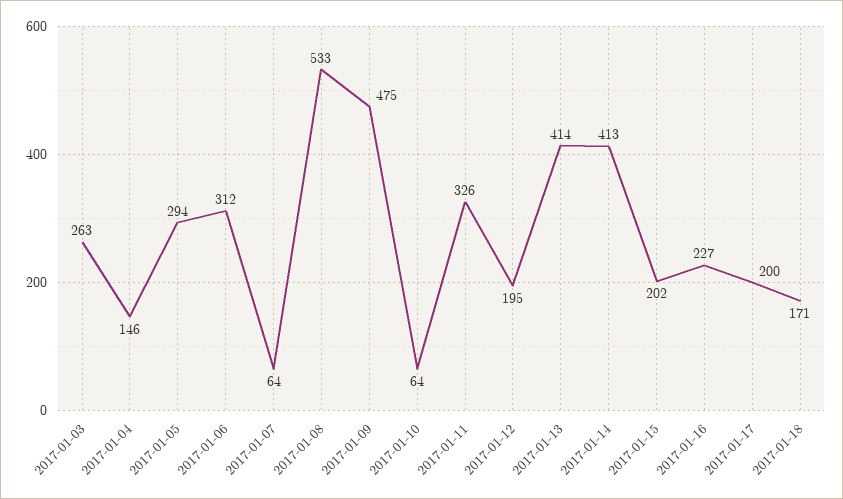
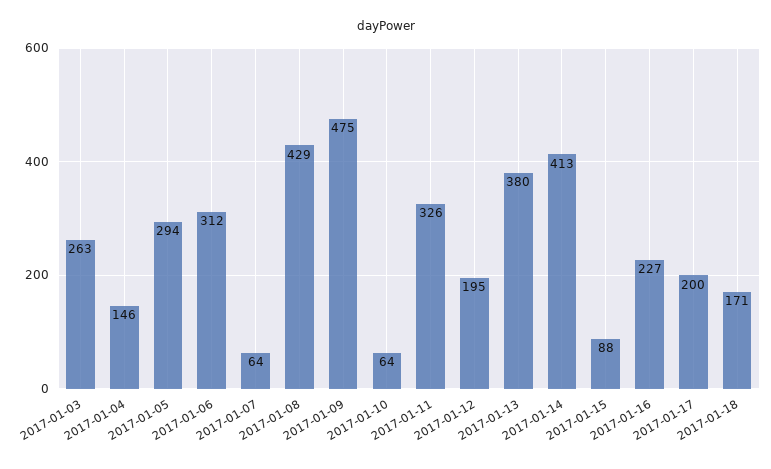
  {
    "2017-01-03": 263,
    "2017-01-04": 146,
    "2017-01-05": 294,
    "2017-01-06": 312,
    "2017-01-07": 64,
-   "2017-01-08": 533,
+   "2017-01-08": 429,
    "2017-01-09": 475,
    "2017-01-10": 64,
    "2017-01-11": 326,
    "2017-01-12": 195,
-   "2017-01-13": 414,
+   "2017-01-13": 380,
    "2017-01-14": 413,
-   "2017-01-15": 202,
+   "2017-01-15": 88,
    "2017-01-16": 227,
    "2017-01-17": 200,
    "2017-01-18": 171
  }

